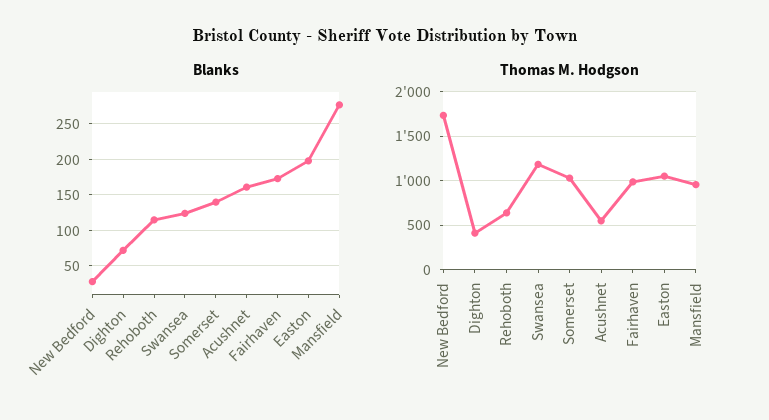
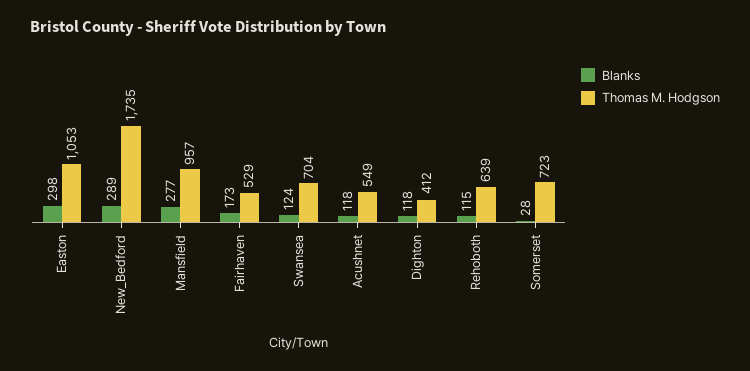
  {
    "Blanks": {
-     "New Bedford": 30,
+     "New Bedford": 289,
-     "Dighton": 70,
+     "Dighton": 118,
      "Rehoboth": 115,
      "Swansea": 124,
-     "Somerset": 140,
+     "Somerset": 28,
-     "Acushnet": 160,
+     "Acushnet": 118,
      "Fairhaven": 173,
-     "Easton": 200,
+     "Easton": 298,
      "Mansfield": 277
    },
    "Thomas M. Hodgson": {
      "New Bedford": 1735,
      "Dighton": 412,
      "Rehoboth": 639,
-     "Swansea": 1200,
+     "Swansea": 704,
-     "Somerset": 1000,
+     "Somerset": 723,
      "Acushnet": 549,
-     "Fairhaven": 1000,
+     "Fairhaven": 529,
      "Easton": 1053,
      "Mansfield": 957
    }
  }

